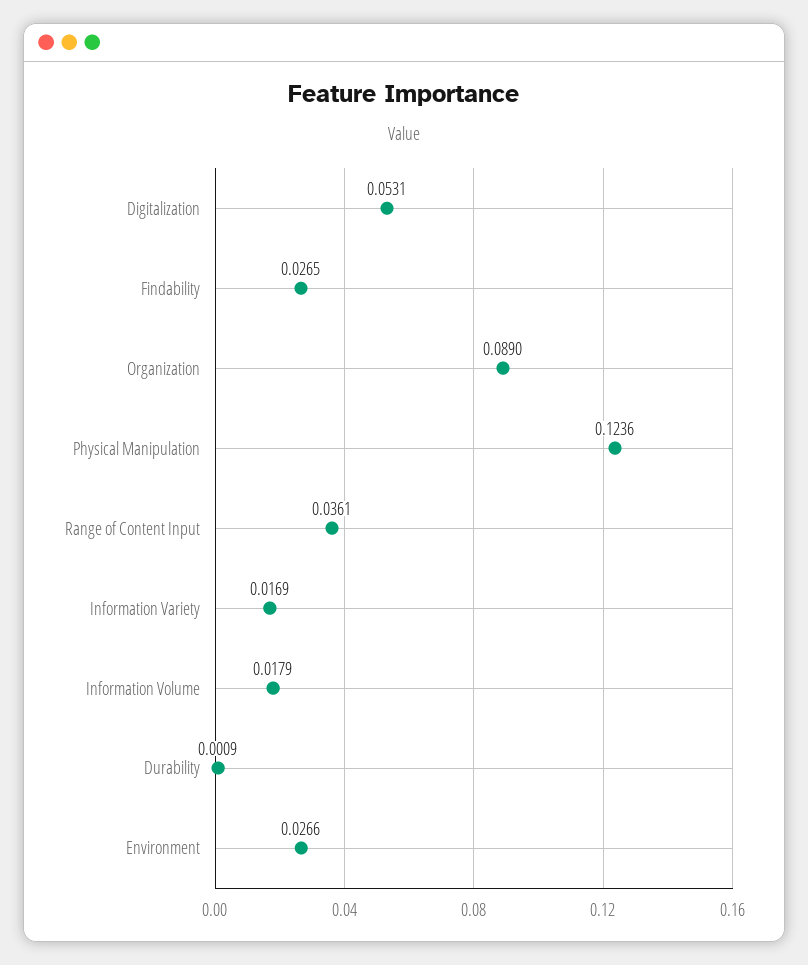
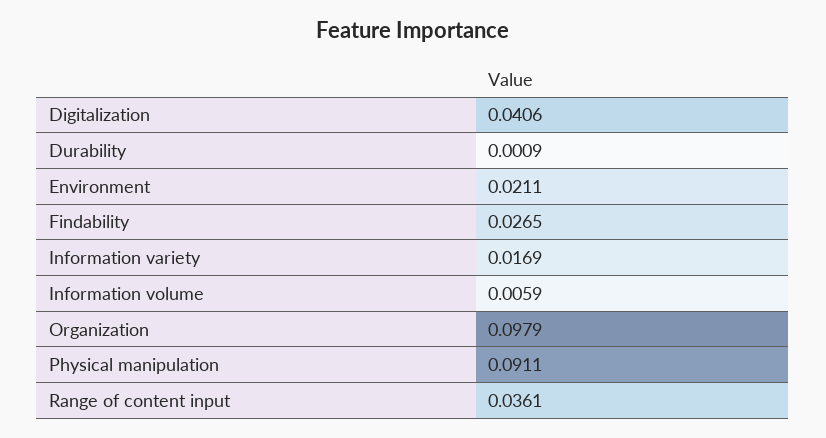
  {
-   "Digitalization": 0.0531,
+   "Digitalization": 0.0406,
    "Findability": 0.0265,
-   "Organization": 0.089,
+   "Organization": 0.0979,
-   "Physical Manipulation": 0.1236,
+   "Physical Manipulation": 0.0911,
    "Range of Content Input": 0.0361,
    "Information Variety": 0.0169,
-   "Information Volume": 0.0179,
+   "Information Volume": 0.0059,
    "Durability": 0.0009,
-   "Environment": 0.0266
+   "Environment": 0.0211
  }

